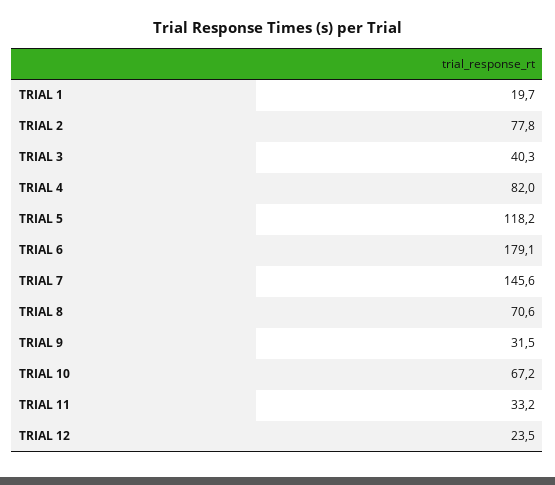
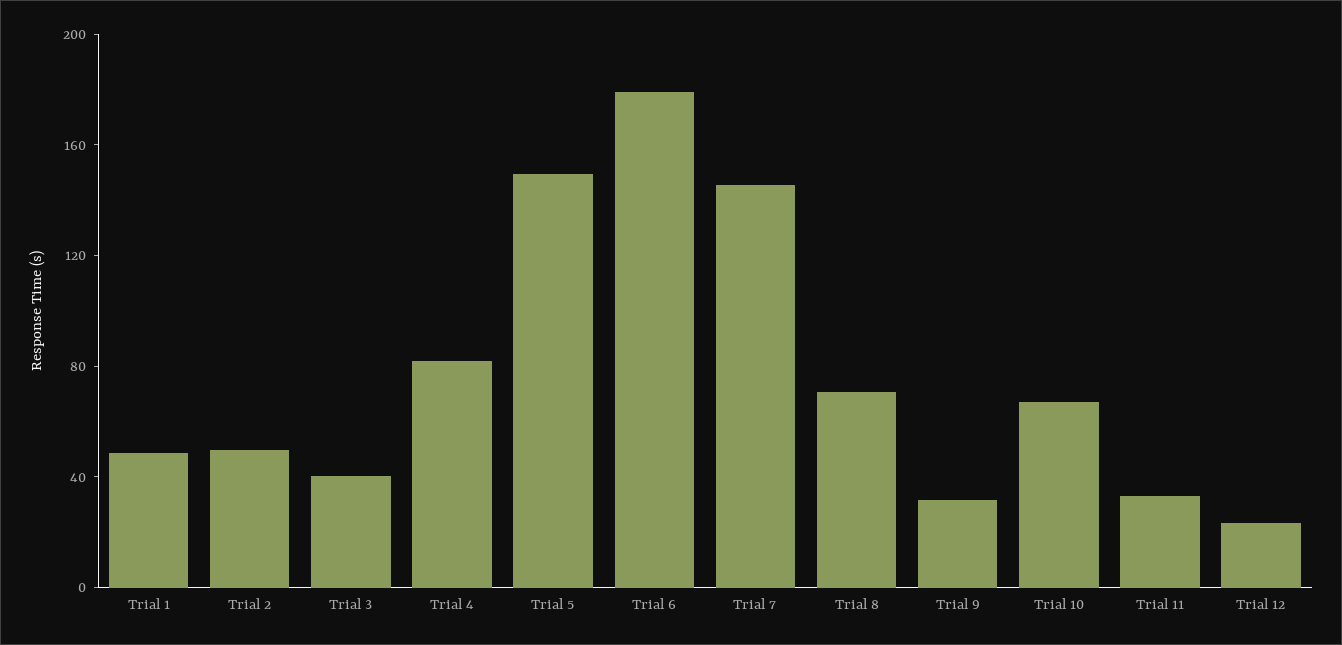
  {
-   "TRIAL 1": 19.7,
+   "TRIAL 1": 50,
-   "TRIAL 2": 77.8,
+   "TRIAL 2": 50,
    "TRIAL 3": 40.3,
    "TRIAL 4": 82,
-   "TRIAL 5": 118.2,
+   "TRIAL 5": 150,
    "TRIAL 6": 179.1,
    "TRIAL 7": 145.6,
    "TRIAL 8": 70.6,
    "TRIAL 9": 31.5,
    "TRIAL 10": 67.2,
    "TRIAL 11": 33.2,
    "TRIAL 12": 23.5
  }

